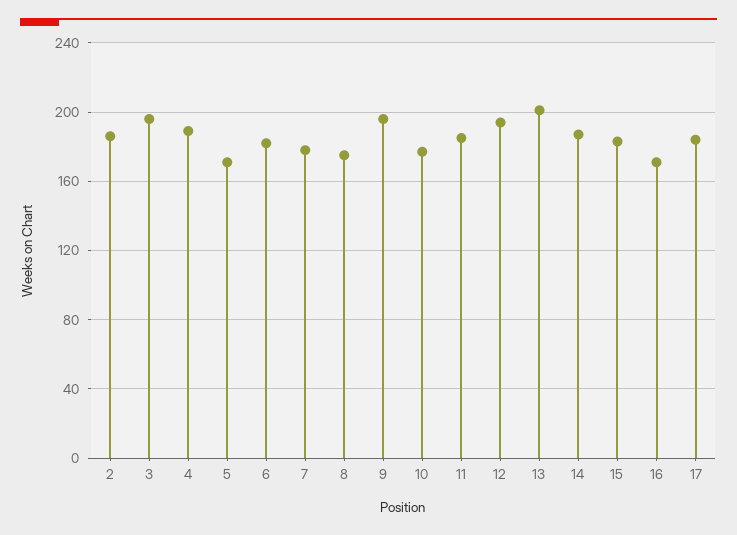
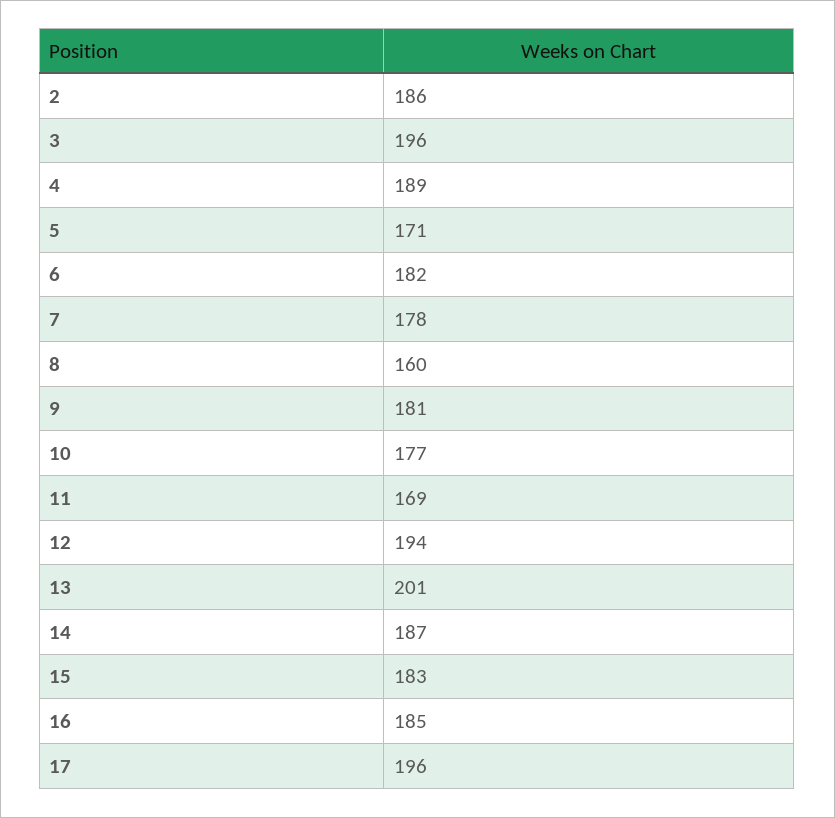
  {
    "2": 186,
    "3": 196,
    "4": 189,
    "5": 171,
    "6": 182,
    "7": 178,
-   "8": 175,
+   "8": 160,
-   "9": 195,
+   "9": 181,
    "10": 177,
-   "11": 185,
+   "11": 169,
    "12": 194,
    "13": 201,
    "14": 187,
    "15": 183,
-   "16": 170,
+   "16": 185,
-   "17": 185
+   "17": 196
  }

